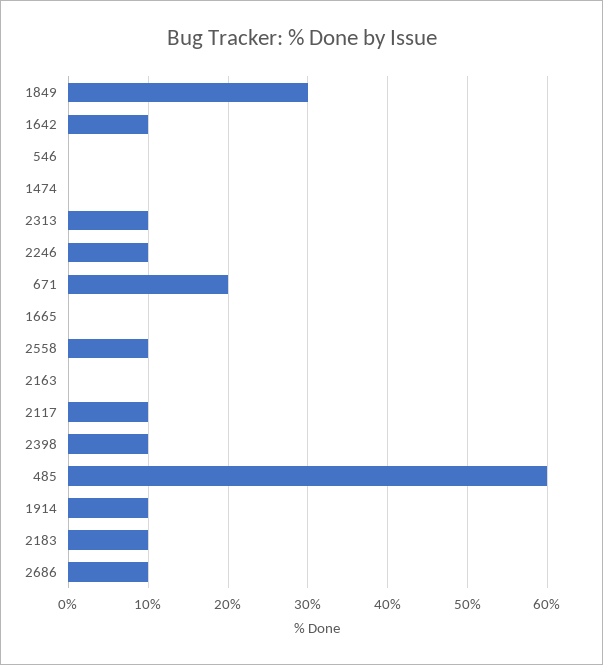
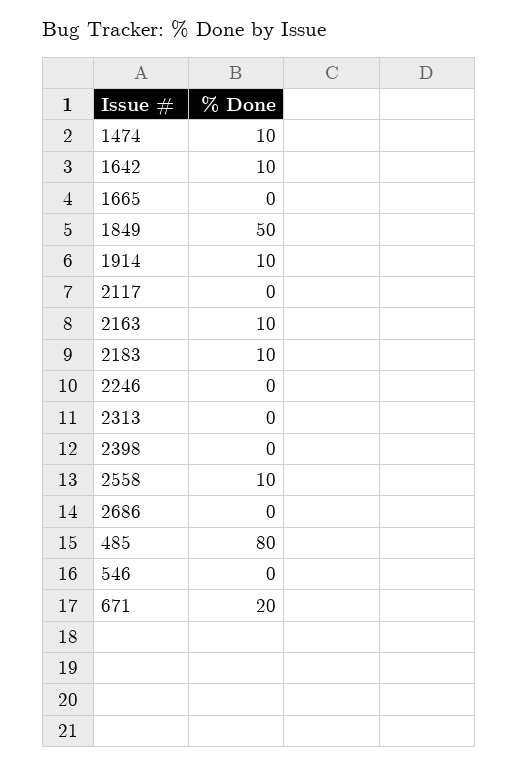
  {
-   "1849": 30,
+   "1849": 50,
    "1642": 10,
    "546": 0,
-   "1474": 0,
+   "1474": 10,
-   "2313": 10,
+   "2313": 0,
-   "2246": 10,
+   "2246": 0,
    "671": 20,
    "1665": 0,
    "2558": 10,
-   "2163": 0,
+   "2163": 10,
-   "2117": 10,
+   "2117": 0,
-   "2398": 10,
+   "2398": 0,
-   "485": 60,
+   "485": 80,
    "1914": 10,
    "2183": 10,
-   "2686": 10
+   "2686": 0
  }

